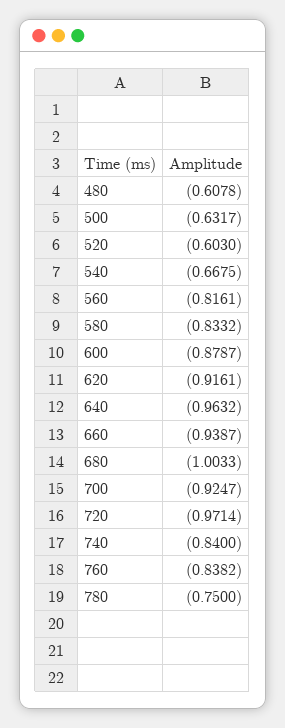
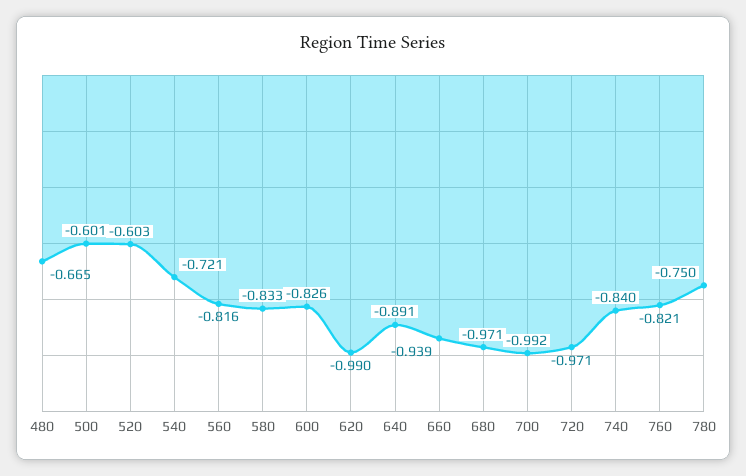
  {
-   "480": -0.6078,
+   "480": -0.665,
-   "500": -0.6317,
+   "500": -0.601,
    "520": -0.603,
-   "540": -0.6675,
+   "540": -0.721,
    "560": -0.8161,
    "580": -0.8332,
-   "600": -0.8787,
+   "600": -0.826,
-   "620": -0.9161,
+   "620": -0.99,
-   "640": -0.9632,
+   "640": -0.891,
    "660": -0.9387,
-   "680": -1.0033,
+   "680": -0.971,
-   "700": -0.9247,
+   "700": -0.992,
    "720": -0.9714,
    "740": -0.84,
-   "760": -0.8382,
+   "760": -0.821,
    "780": -0.75
  }

